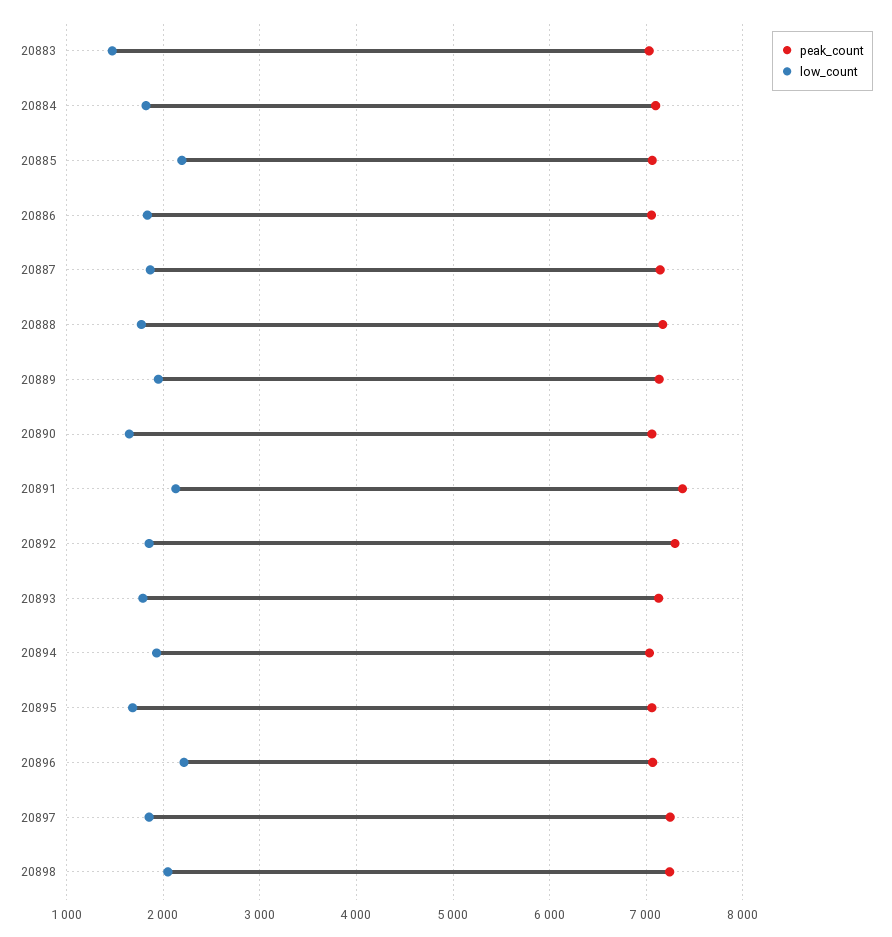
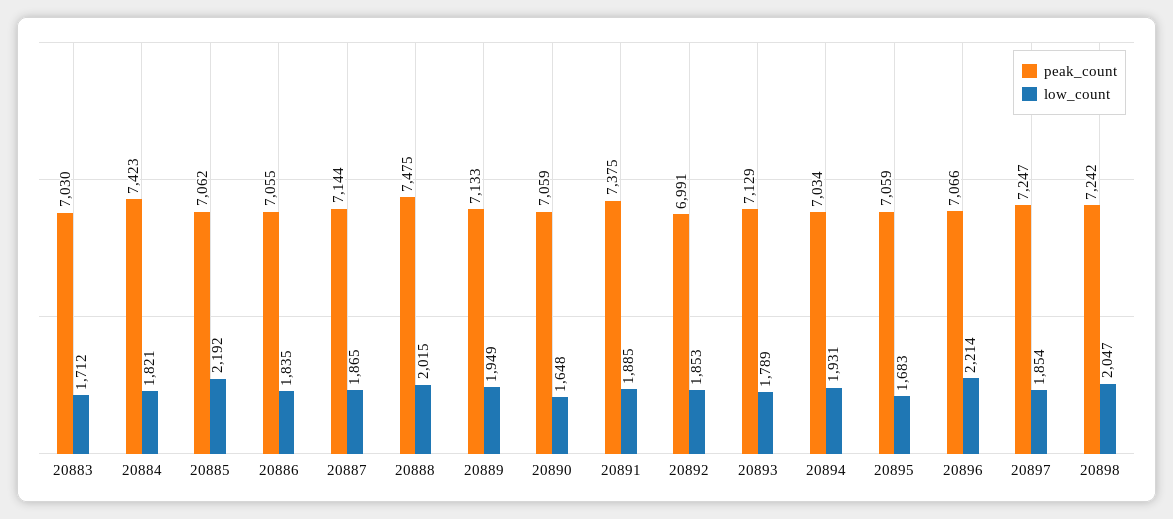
  {
    "peak_count": {
      "20883": 7030,
-     "20884": 7100,
+     "20884": 7423,
      "20885": 7062,
      "20886": 7055,
      "20887": 7144,
-     "20888": 7200,
+     "20888": 7475,
      "20889": 7133,
      "20890": 7059,
      "20891": 7375,
-     "20892": 7300,
+     "20892": 6991,
      "20893": 7129,
      "20894": 7034,
      "20895": 7059,
      "20896": 7066,
      "20897": 7247,
      "20898": 7242
    },
    "low_count": {
-     "20883": 1500,
+     "20883": 1712,
      "20884": 1821,
      "20885": 2192,
      "20886": 1835,
      "20887": 1865,
-     "20888": 1800,
+     "20888": 2015,
      "20889": 1949,
      "20890": 1648,
-     "20891": 2100,
+     "20891": 1885,
      "20892": 1853,
      "20893": 1789,
      "20894": 1931,
      "20895": 1683,
      "20896": 2214,
      "20897": 1854,
      "20898": 2047
    }
  }

